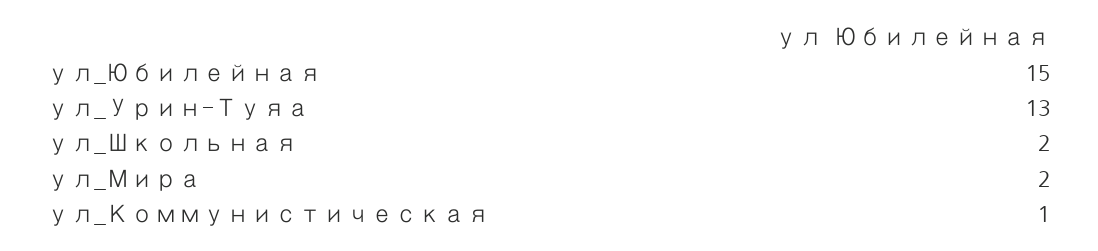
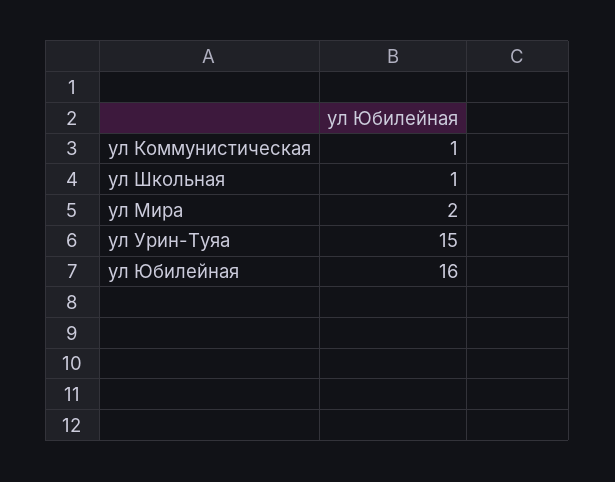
  {
-   "ул_Юбилейная": 15,
+   "ул_Юбилейная": 16,
-   "ул_Урин-Туяа": 13,
+   "ул_Урин-Туяа": 15,
-   "ул_Школьная": 2,
+   "ул_Школьная": 1,
    "ул_Мира": 2,
    "ул_Коммунистическая": 1
  }

